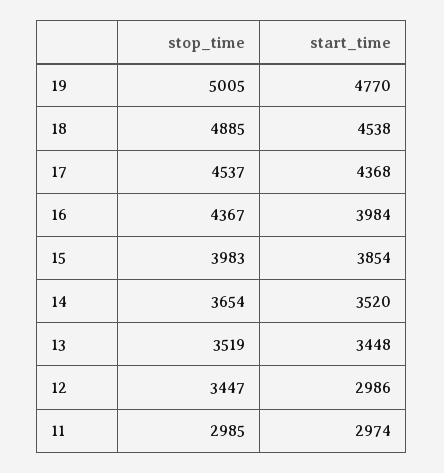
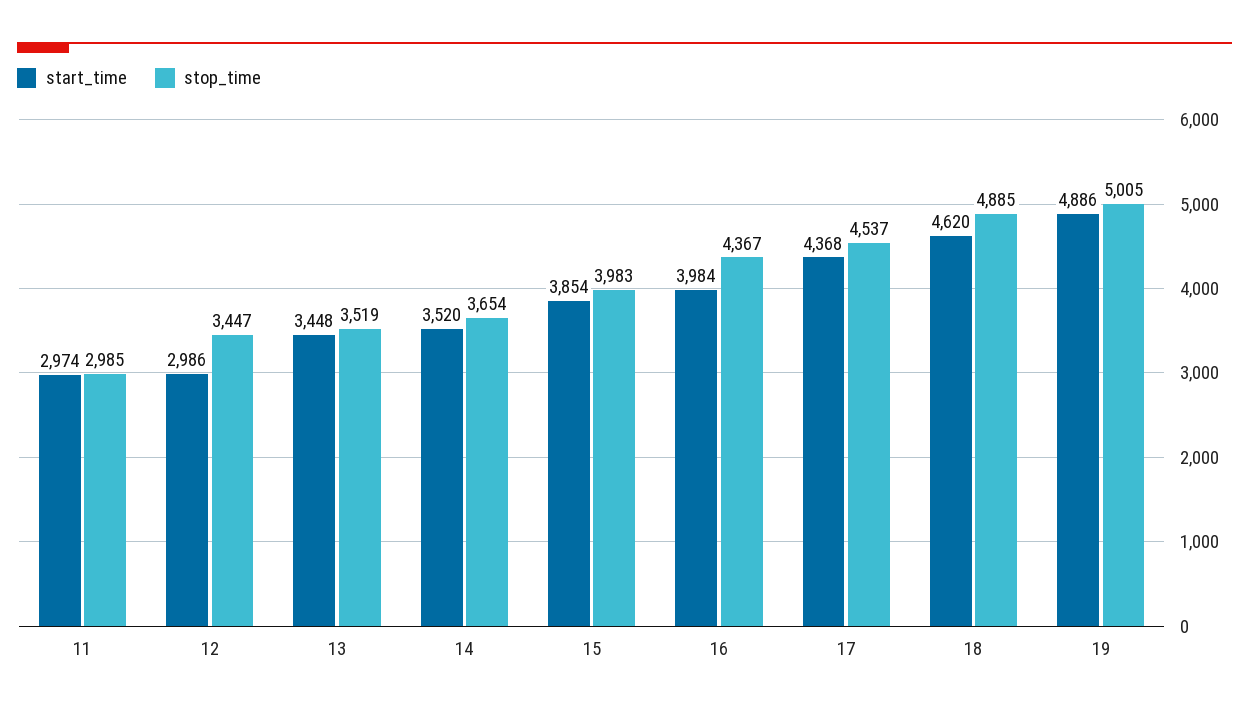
  {
    "stop_time": {
      "19": 5005,
      "18": 4885,
      "17": 4537,
      "16": 4367,
      "15": 3983,
      "14": 3654,
      "13": 3519,
      "12": 3447,
      "11": 2985
    },
    "start_time": {
-     "19": 4770,
+     "19": 4886,
-     "18": 4538,
+     "18": 4620,
      "17": 4368,
      "16": 3984,
      "15": 3854,
      "14": 3520,
      "13": 3448,
      "12": 2986,
      "11": 2974
    }
  }

